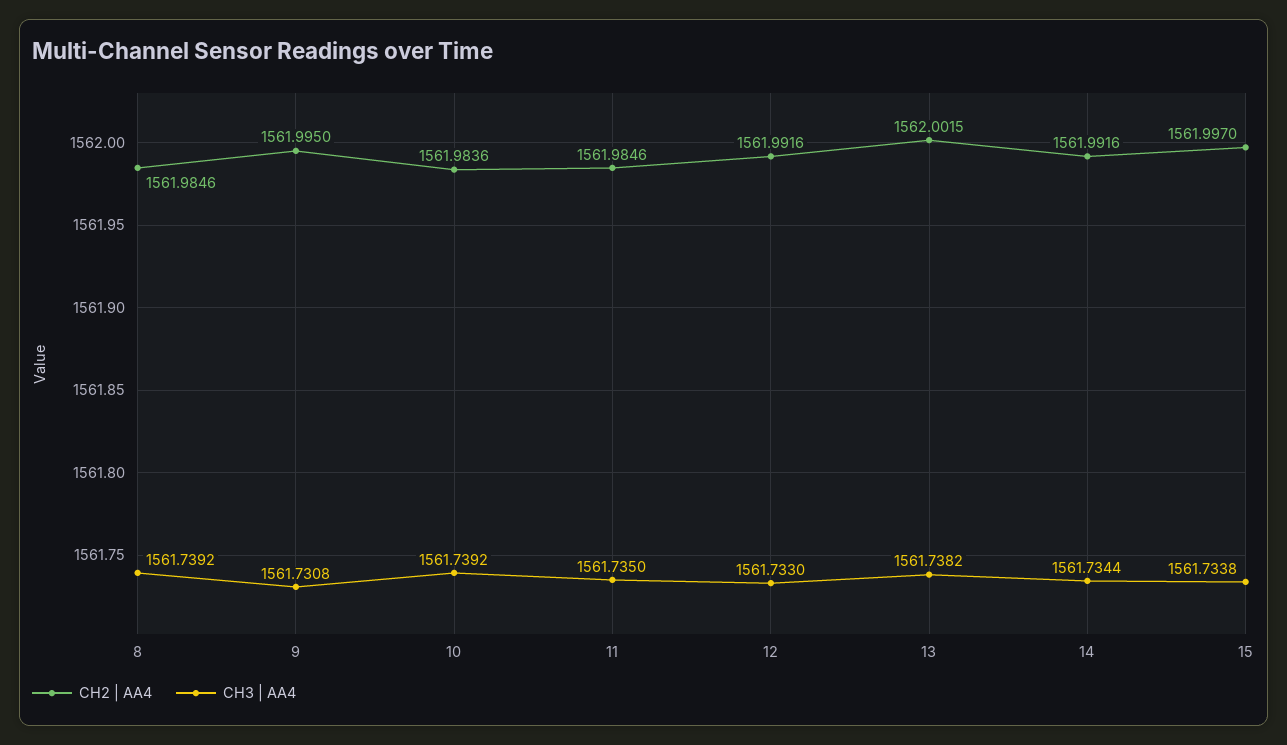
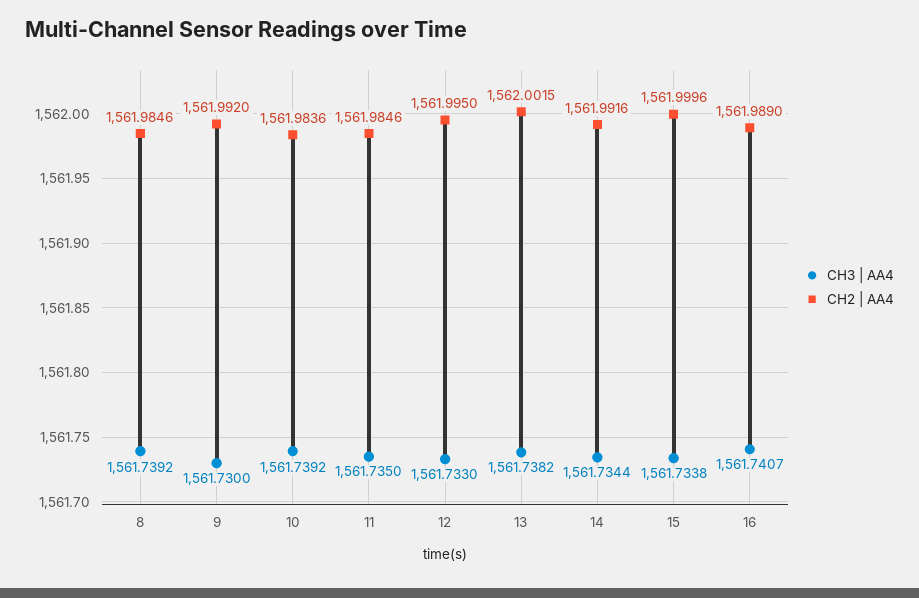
  {
    "CH2 | AA4": {
      "8": 1561.9846,
-     "9": 1561.995,
+     "9": 1561.992,
      "10": 1561.9836,
      "11": 1561.9846,
-     "12": 1561.9916,
+     "12": 1561.995,
      "13": 1562.0015,
      "14": 1561.9916,
-     "15": 1561.997
+     "15": 1561.9996,
+     "16": 1561.989
    },
    "CH3 | AA4": {
      "8": 1561.7392,
-     "9": 1561.7308,
+     "9": 1561.73,
      "10": 1561.7392,
      "11": 1561.735,
      "12": 1561.733,
      "13": 1561.7382,
      "14": 1561.7344,
-     "15": 1561.7338
+     "15": 1561.7338,
+     "16": 1561.7407
    }
  }

